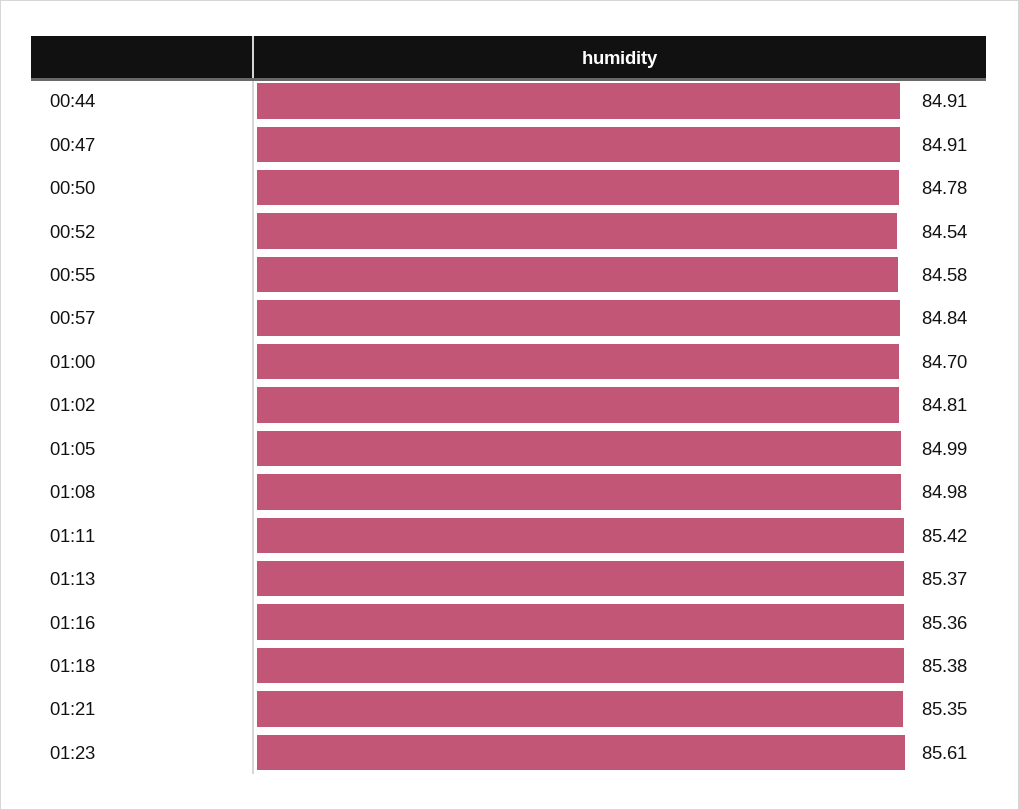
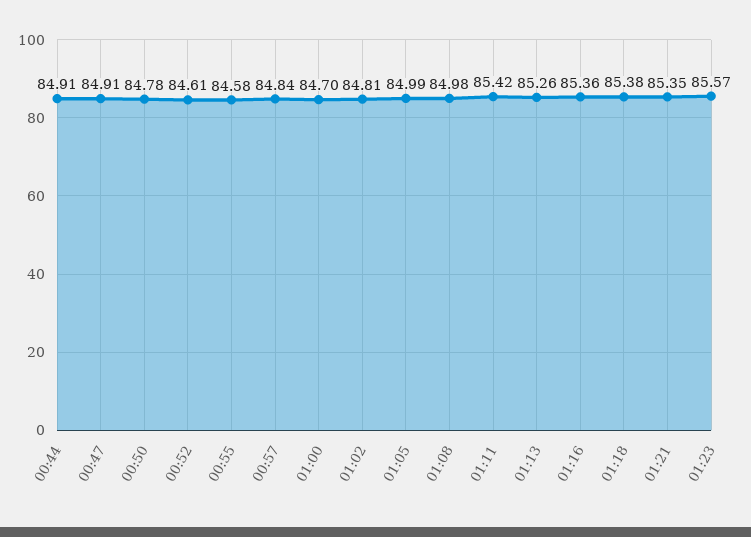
  {
    "00:44": 84.91,
    "00:47": 84.91,
    "00:50": 84.78,
-   "00:52": 84.54,
+   "00:52": 84.61,
    "00:55": 84.58,
    "00:57": 84.84,
    "01:00": 84.7,
    "01:02": 84.81,
    "01:05": 84.99,
    "01:08": 84.98,
    "01:11": 85.42,
-   "01:13": 85.37,
+   "01:13": 85.26,
    "01:16": 85.36,
    "01:18": 85.38,
    "01:21": 85.35,
-   "01:23": 85.61
+   "01:23": 85.57
  }

